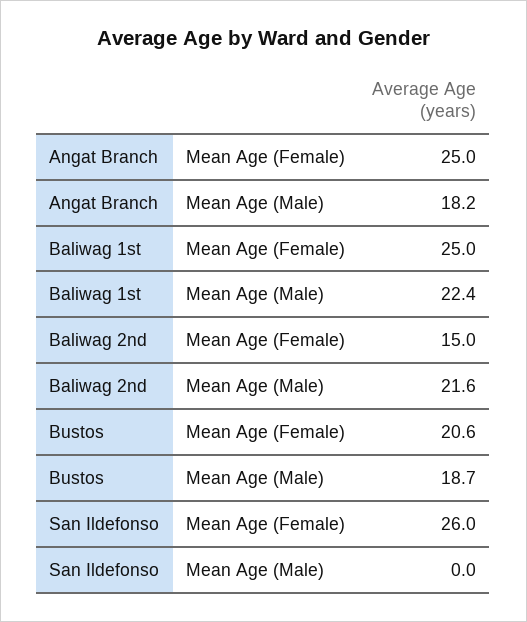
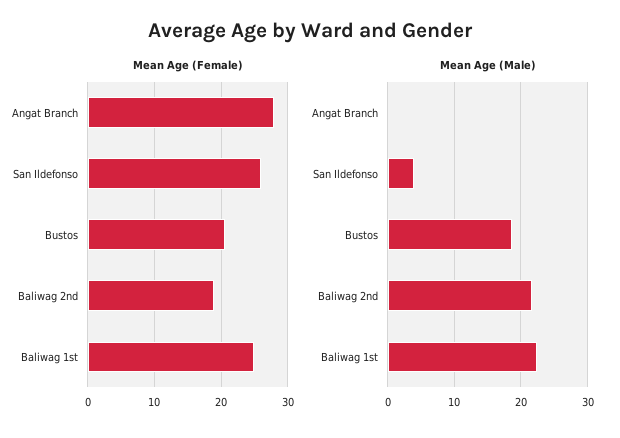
  {
    "Mean Age (Female)": {
-     "Angat Branch": 25,
+     "Angat Branch": 28,
      "Baliwag 1st": 25,
-     "Baliwag 2nd": 15,
+     "Baliwag 2nd": 19,
      "Bustos": 20.6,
      "San Ildefonso": 26
    },
    "Mean Age (Male)": {
-     "Angat Branch": 18.2,
+     "Angat Branch": 0,
      "Baliwag 1st": 22.4,
      "Baliwag 2nd": 21.6,
      "Bustos": 18.7,
-     "San Ildefonso": 0
+     "San Ildefonso": 4
    }
  }

